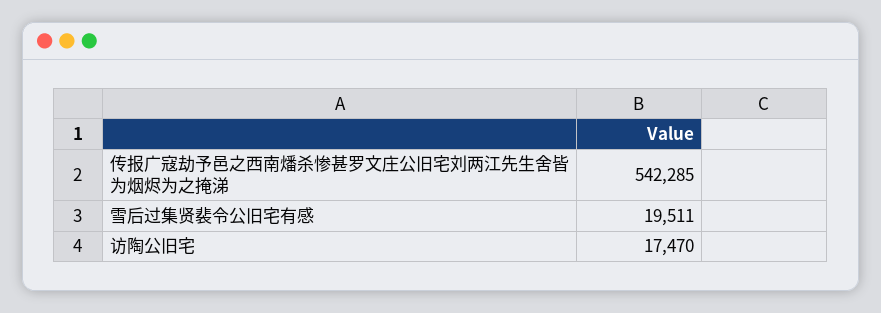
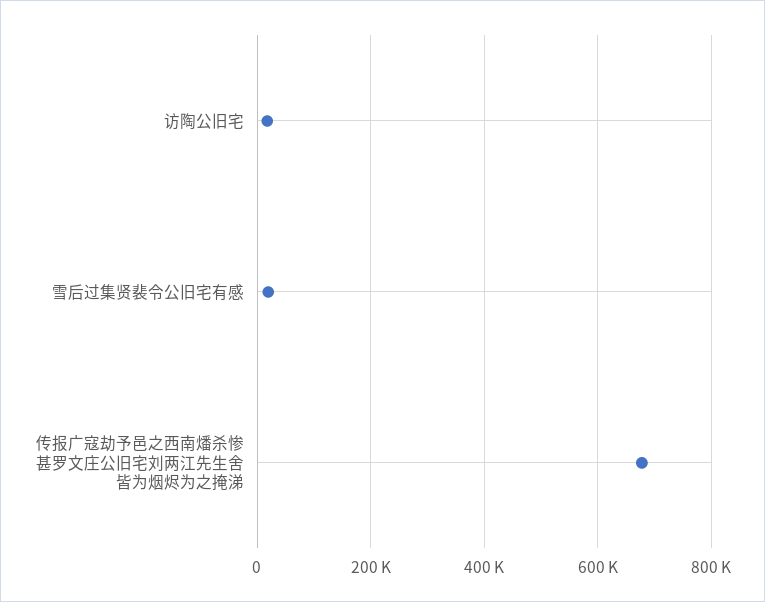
  {
-   "传报广寇劫予邑之西南燔杀惨甚罗文庄公旧宅刘两江先生舍皆为烟烬为之掩涕": 542285,
+   "传报广寇劫予邑之西南燔杀惨甚罗文庄公旧宅刘两江先生舍皆为烟烬为之掩涕": 680000,
    "雪后过集贤裴令公旧宅有感": 19511,
    "访陶公旧宅": 17470
  }

